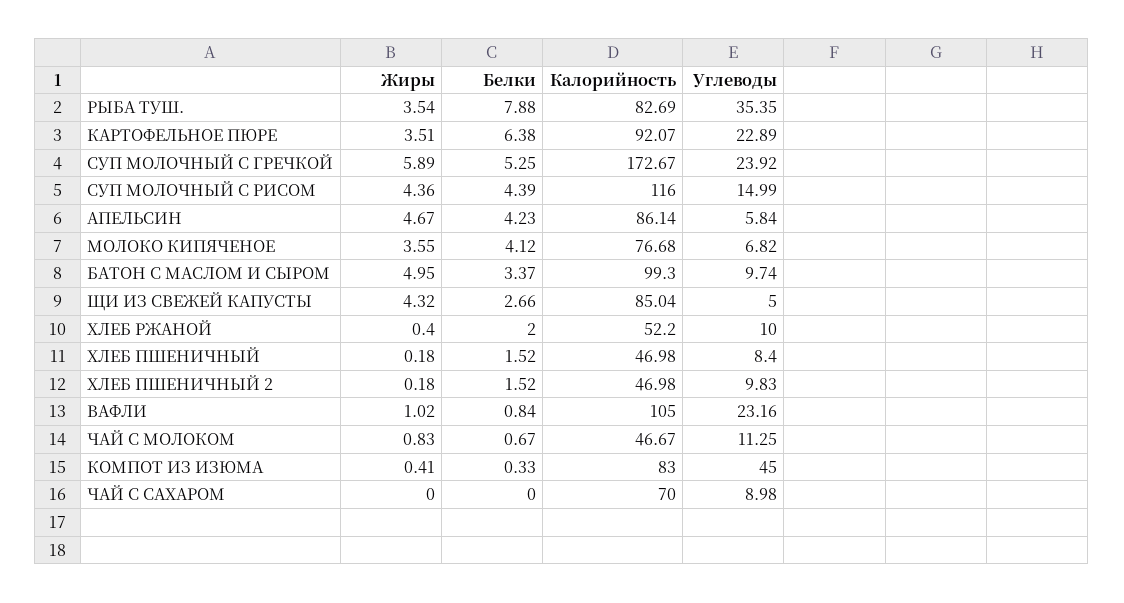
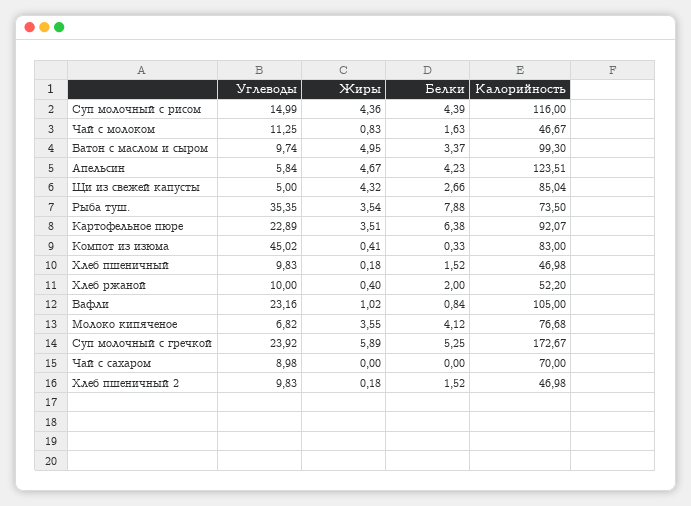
  {
    "Жиры": {
      "РЫБА ТУШ.": 3.54,
      "КАРТОФЕЛЬНОЕ ПЮРЕ": 3.51,
      "СУП МОЛОЧНЫЙ С ГРЕЧКОЙ": 5.89,
      "СУП МОЛОЧНЫЙ С РИСОМ": 4.36,
      "АПЕЛЬСИН": 4.67,
      "МОЛОКО КИПЯЧЕНОЕ": 3.55,
      "БАТОН С МАСЛОМ И СЫРОМ": 4.95,
      "ЩИ ИЗ СВЕЖЕЙ КАПУСТЫ": 4.32,
      "ХЛЕБ РЖАНОЙ": 0.4,
      "ХЛЕБ ПШЕНИЧНЫЙ": 0.18,
      "ХЛЕБ ПШЕНИЧНЫЙ 2": 0.18,
      "ВАФЛИ": 1.02,
      "ЧАЙ С МОЛОКОМ": 0.83,
      "КОМПОТ ИЗ ИЗЮМА": 0.41,
      "ЧАЙ С САХАРОМ": 0
    },
    "Белки": {
      "РЫБА ТУШ.": 7.88,
      "КАРТОФЕЛЬНОЕ ПЮРЕ": 6.38,
      "СУП МОЛОЧНЫЙ С ГРЕЧКОЙ": 5.25,
      "СУП МОЛОЧНЫЙ С РИСОМ": 4.39,
      "АПЕЛЬСИН": 4.23,
      "МОЛОКО КИПЯЧЕНОЕ": 4.12,
      "БАТОН С МАСЛОМ И СЫРОМ": 3.37,
      "ЩИ ИЗ СВЕЖЕЙ КАПУСТЫ": 2.66,
      "ХЛЕБ РЖАНОЙ": 2,
      "ХЛЕБ ПШЕНИЧНЫЙ": 1.52,
      "ХЛЕБ ПШЕНИЧНЫЙ 2": 1.52,
      "ВАФЛИ": 0.84,
-     "ЧАЙ С МОЛОКОМ": 0.67,
+     "ЧАЙ С МОЛОКОМ": 1.63,
      "КОМПОТ ИЗ ИЗЮМА": 0.33,
      "ЧАЙ С САХАРОМ": 0
    },
    "Калорийность": {
-     "РЫБА ТУШ.": 82.69,
+     "РЫБА ТУШ.": 73.5,
      "КАРТОФЕЛЬНОЕ ПЮРЕ": 92.07,
      "СУП МОЛОЧНЫЙ С ГРЕЧКОЙ": 172.67,
      "СУП МОЛОЧНЫЙ С РИСОМ": 116,
-     "АПЕЛЬСИН": 86.14,
+     "АПЕЛЬСИН": 123.51,
      "МОЛОКО КИПЯЧЕНОЕ": 76.68,
      "БАТОН С МАСЛОМ И СЫРОМ": 99.3,
      "ЩИ ИЗ СВЕЖЕЙ КАПУСТЫ": 85.04,
      "ХЛЕБ РЖАНОЙ": 52.2,
      "ХЛЕБ ПШЕНИЧНЫЙ": 46.98,
      "ХЛЕБ ПШЕНИЧНЫЙ 2": 46.98,
      "ВАФЛИ": 105,
      "ЧАЙ С МОЛОКОМ": 46.67,
      "КОМПОТ ИЗ ИЗЮМА": 83,
      "ЧАЙ С САХАРОМ": 70
    },
    "Углеводы": {
      "РЫБА ТУШ.": 35.35,
      "КАРТОФЕЛЬНОЕ ПЮРЕ": 22.89,
      "СУП МОЛОЧНЫЙ С ГРЕЧКОЙ": 23.92,
      "СУП МОЛОЧНЫЙ С РИСОМ": 14.99,
      "АПЕЛЬСИН": 5.84,
      "МОЛОКО КИПЯЧЕНОЕ": 6.82,
      "БАТОН С МАСЛОМ И СЫРОМ": 9.74,
      "ЩИ ИЗ СВЕЖЕЙ КАПУСТЫ": 5,
      "ХЛЕБ РЖАНОЙ": 10,
-     "ХЛЕБ ПШЕНИЧНЫЙ": 8.4,
+     "ХЛЕБ ПШЕНИЧНЫЙ": 9.83,
      "ХЛЕБ ПШЕНИЧНЫЙ 2": 9.83,
      "ВАФЛИ": 23.16,
      "ЧАЙ С МОЛОКОМ": 11.25,
-     "КОМПОТ ИЗ ИЗЮМА": 45,
+     "КОМПОТ ИЗ ИЗЮМА": 45.02,
      "ЧАЙ С САХАРОМ": 8.98
    }
  }

